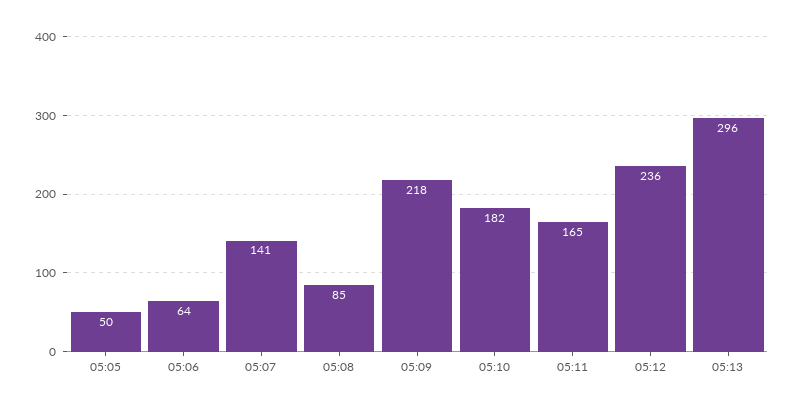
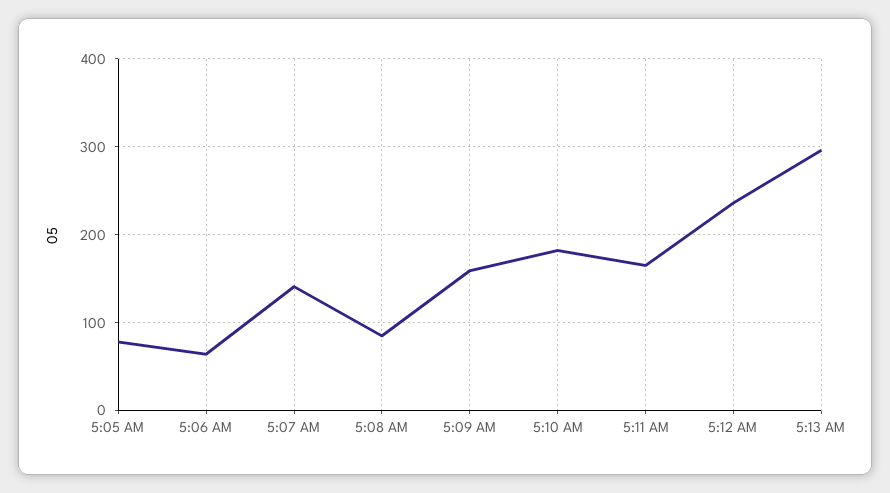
  {
-   "05:05": 50,
+   "05:05": 80,
    "05:06": 64,
    "05:07": 141,
    "05:08": 85,
-   "05:09": 218,
+   "05:09": 160,
    "05:10": 182,
    "05:11": 165,
    "05:12": 236,
    "05:13": 296
  }

